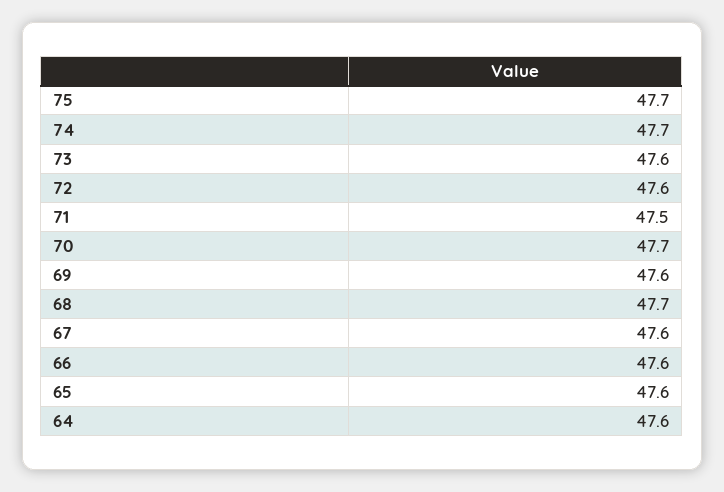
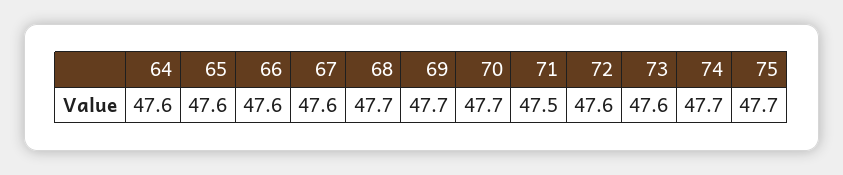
  {
    "75": 47.7,
    "74": 47.7,
    "73": 47.6,
    "72": 47.6,
    "71": 47.5,
    "70": 47.7,
-   "69": 47.6,
+   "69": 47.7,
    "68": 47.7,
    "67": 47.6,
    "66": 47.6,
    "65": 47.6,
    "64": 47.6
  }

